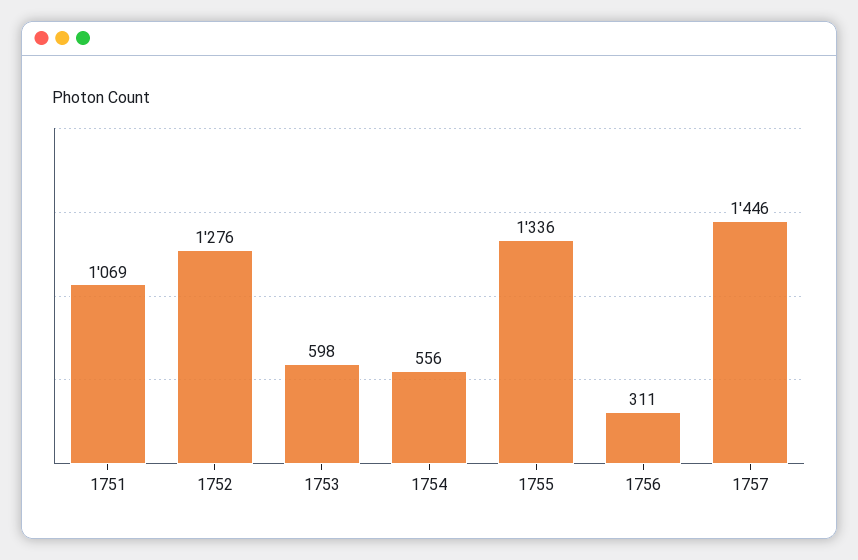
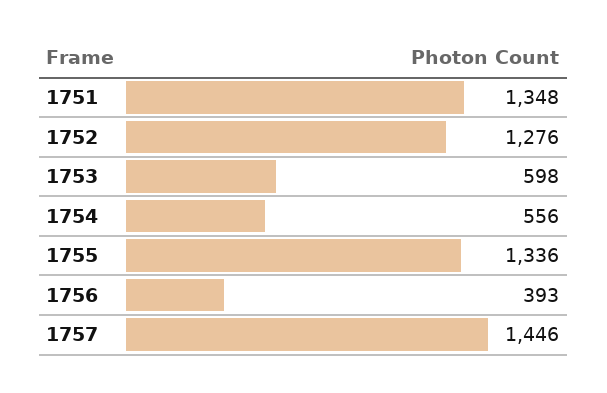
  {
-   "1751": 1069,
+   "1751": 1348,
    "1752": 1276,
    "1753": 598,
    "1754": 556,
    "1755": 1336,
-   "1756": 311,
+   "1756": 393,
    "1757": 1446
  }

